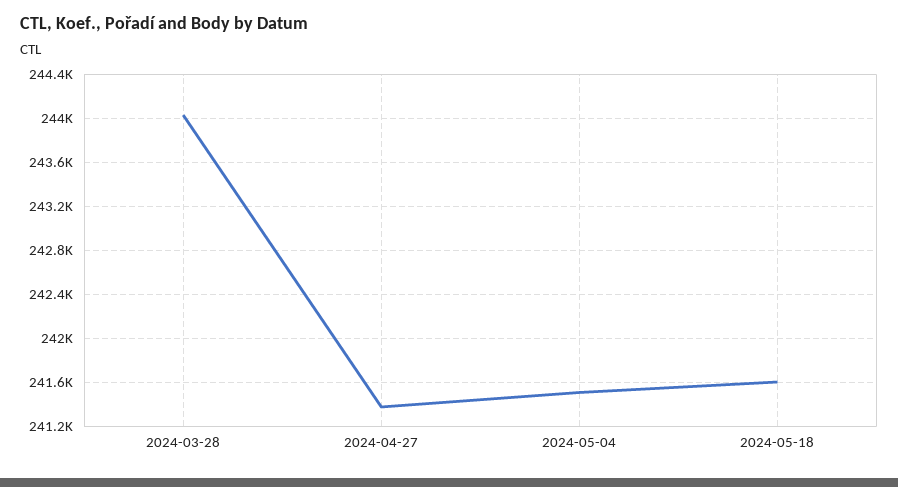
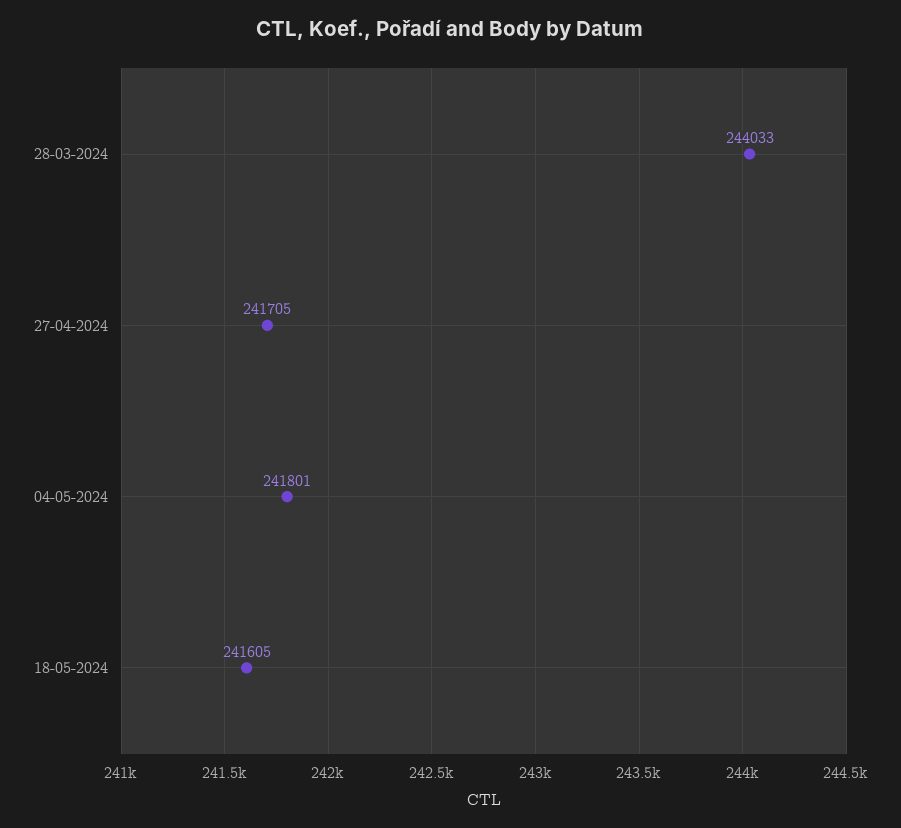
  {
    "2024-03-28": 244033,
-   "2024-04-27": 241400,
+   "2024-04-27": 241705,
-   "2024-05-04": 241500,
+   "2024-05-04": 241801,
    "2024-05-18": 241605
  }

